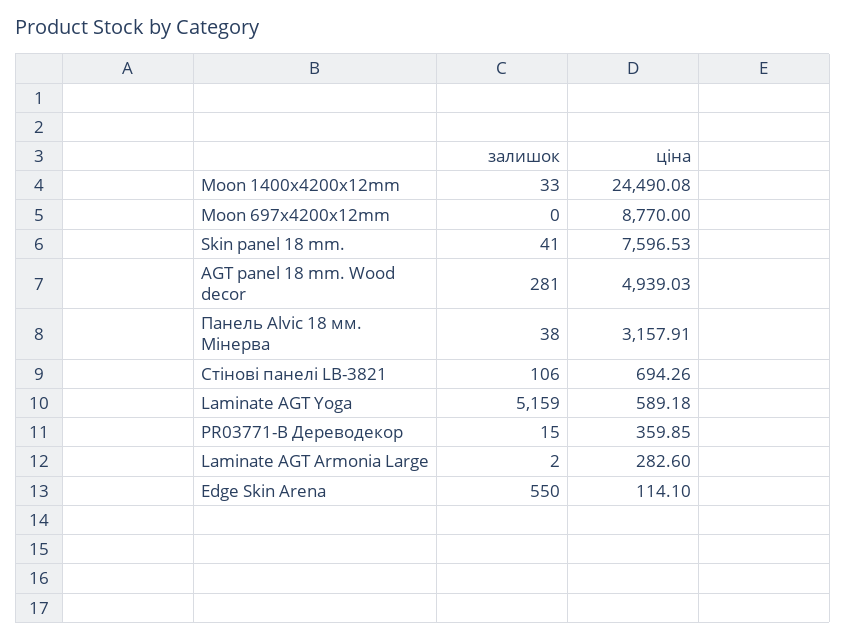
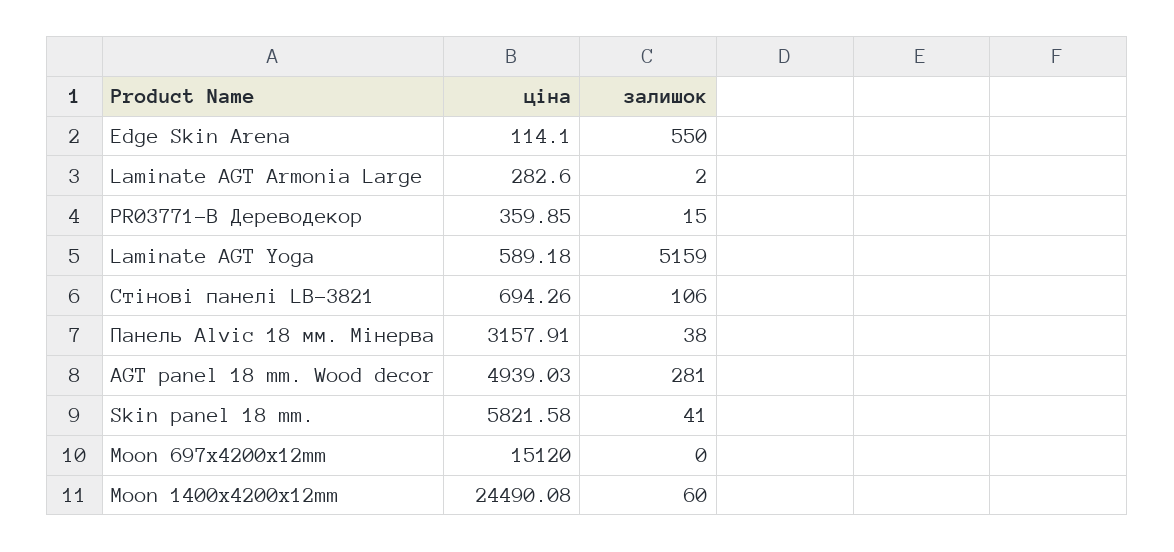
  {
    "залишок": {
-     "Moon 1400x4200x12mm": 33,
+     "Moon 1400x4200x12mm": 60,
      "Moon 697x4200x12mm": 0,
      "Skin panel 18 mm.": 41,
      "AGT panel 18 mm. Wood decor": 281,
      "Панель Alvic 18 мм. Мінерва": 38,
      "Стінові панелі LB-3821": 106,
      "Laminate AGT Yoga": 5159,
      "PR03771-B Дереводекор": 15,
      "Laminate AGT Armonia Large": 2,
      "Edge Skin Arena": 550
    },
    "ціна": {
      "Moon 1400x4200x12mm": 24490.08,
-     "Moon 697x4200x12mm": 8770,
+     "Moon 697x4200x12mm": 15120,
-     "Skin panel 18 mm.": 7596.53,
+     "Skin panel 18 mm.": 5821.58,
      "AGT panel 18 mm. Wood decor": 4939.03,
      "Панель Alvic 18 мм. Мінерва": 3157.91,
      "Стінові панелі LB-3821": 694.26,
      "Laminate AGT Yoga": 589.18,
      "PR03771-B Дереводекор": 359.85,
      "Laminate AGT Armonia Large": 282.6,
      "Edge Skin Arena": 114.1
    }
  }

